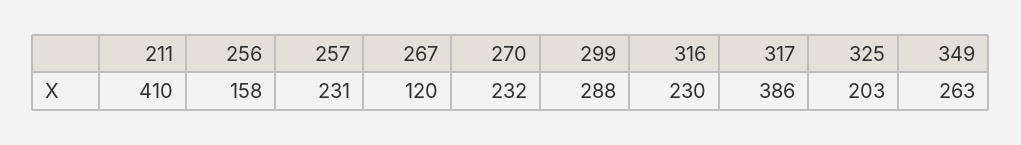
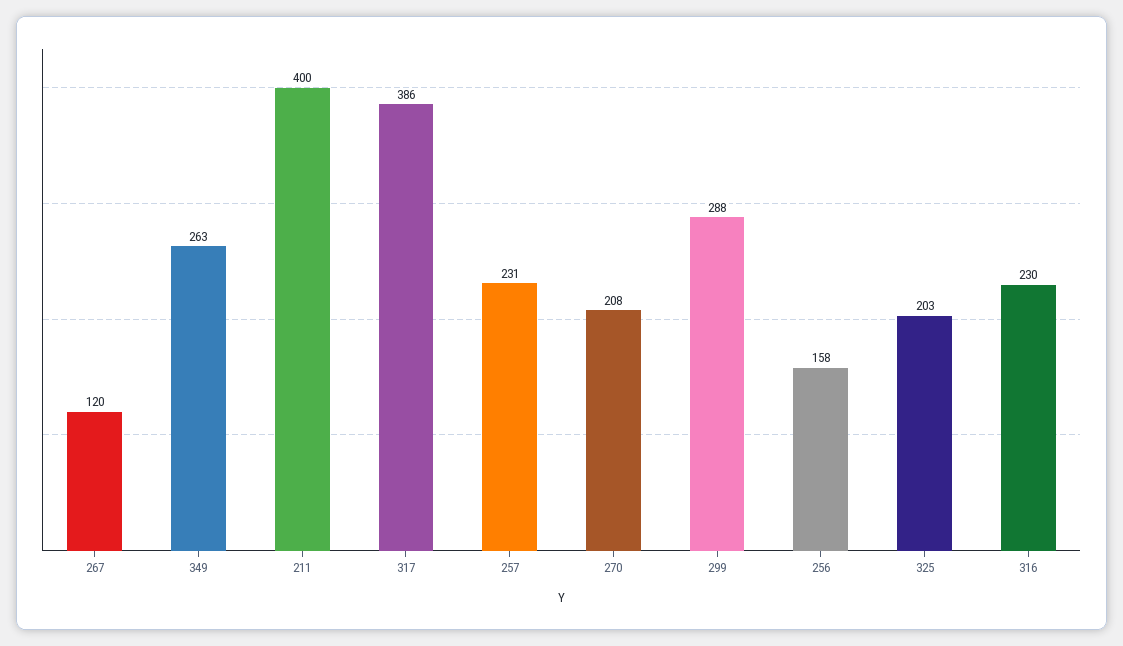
  {
-   "211": 410,
+   "211": 400,
    "256": 158,
    "257": 231,
    "267": 120,
-   "270": 232,
+   "270": 208,
    "299": 288,
    "316": 230,
    "317": 386,
    "325": 203,
    "349": 263
  }

